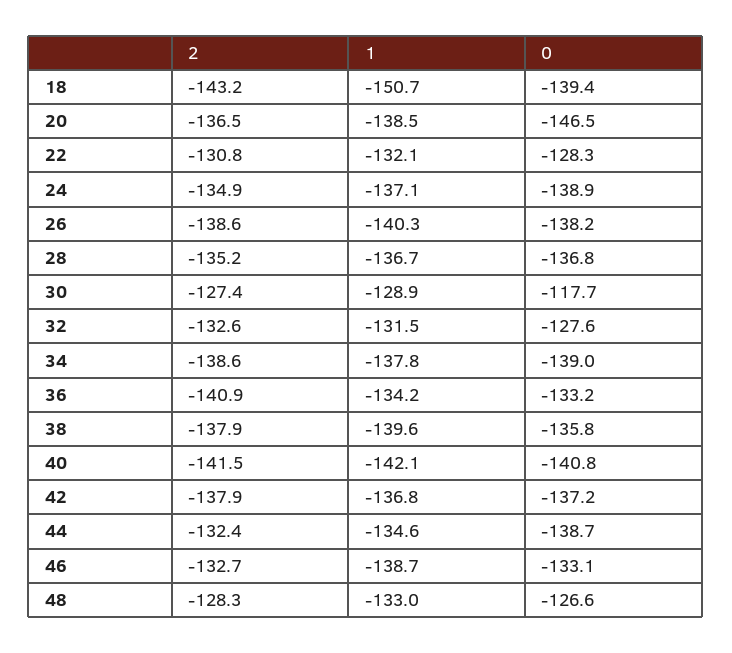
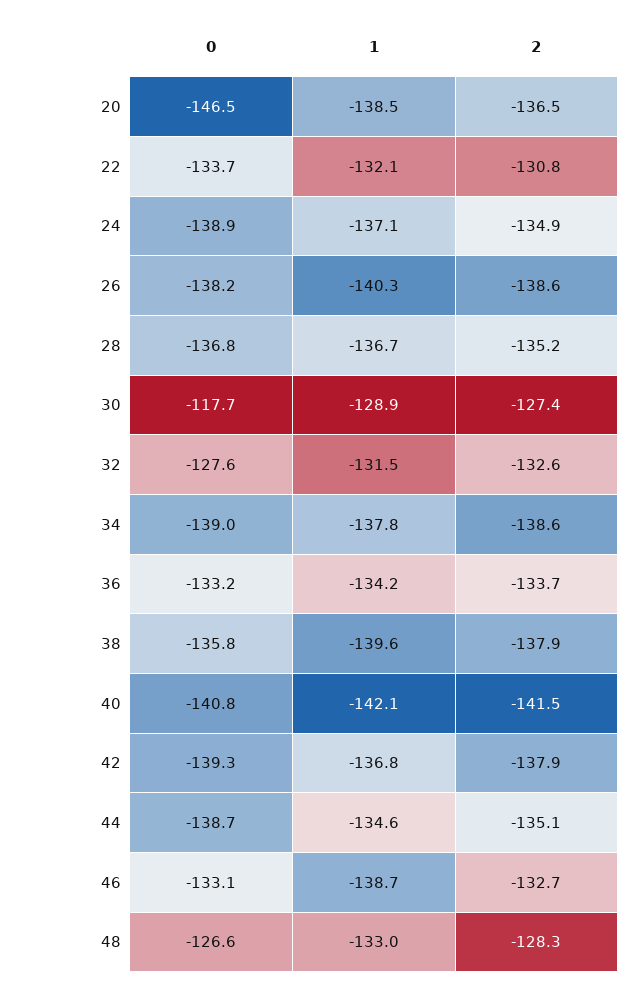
  {
    "2": {
-     "18": -143.2,
      "20": -136.5,
      "22": -130.8,
      "24": -134.9,
      "26": -138.6,
      "28": -135.2,
      "30": -127.4,
      "32": -132.6,
      "34": -138.6,
-     "36": -140.9,
+     "36": -133.7,
      "38": -137.9,
      "40": -141.5,
      "42": -137.9,
-     "44": -132.4,
+     "44": -135.1,
      "46": -132.7,
      "48": -128.3
    },
    "1": {
-     "18": -150.7,
      "20": -138.5,
      "22": -132.1,
      "24": -137.1,
      "26": -140.3,
      "28": -136.7,
      "30": -128.9,
      "32": -131.5,
      "34": -137.8,
      "36": -134.2,
      "38": -139.6,
      "40": -142.1,
      "42": -136.8,
      "44": -134.6,
      "46": -138.7,
      "48": -133
    },
    "0": {
-     "18": -139.4,
      "20": -146.5,
-     "22": -128.3,
+     "22": -133.7,
      "24": -138.9,
      "26": -138.2,
      "28": -136.8,
      "30": -117.7,
      "32": -127.6,
      "34": -139,
      "36": -133.2,
      "38": -135.8,
      "40": -140.8,
-     "42": -137.2,
+     "42": -139.3,
      "44": -138.7,
      "46": -133.1,
      "48": -126.6
    }
  }

